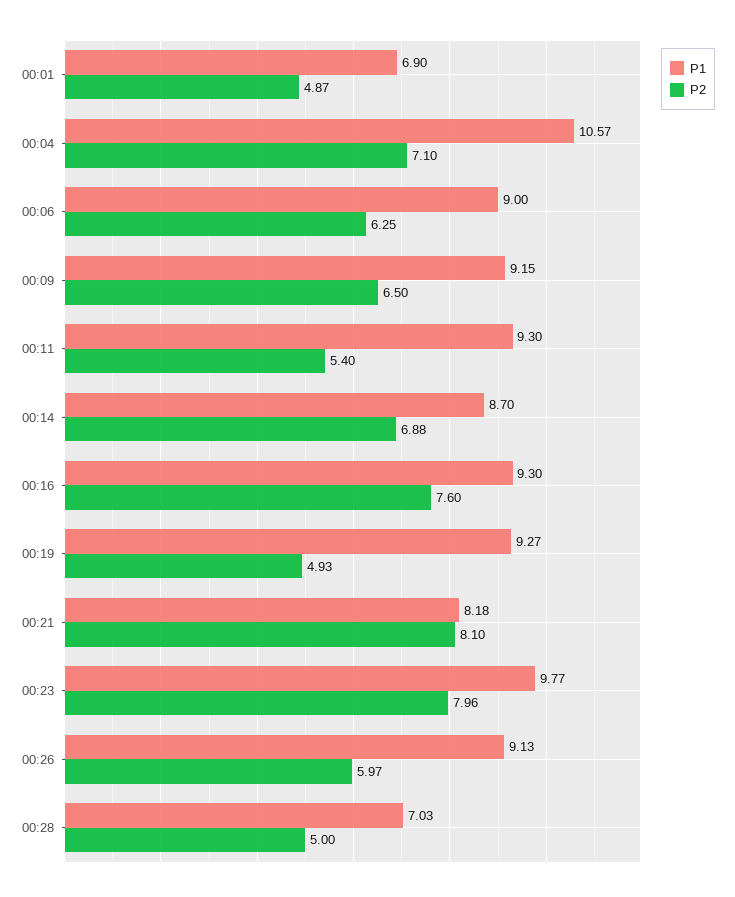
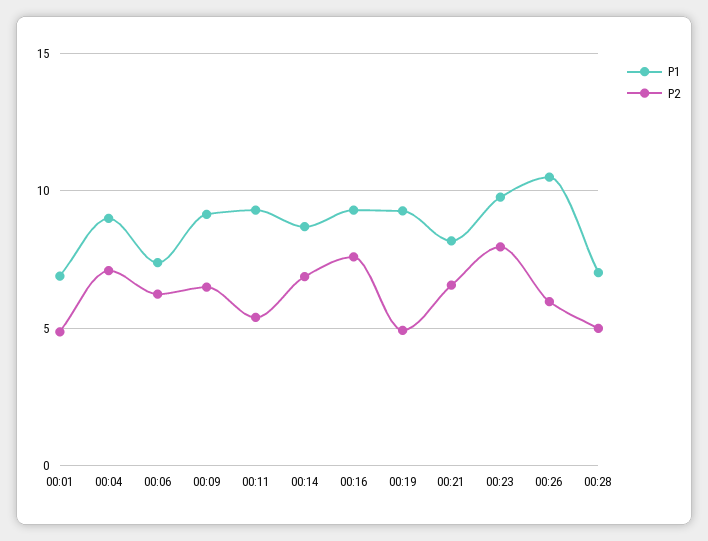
  {
    "P1": {
      "00:01": 6.9,
-     "00:04": 10.57,
+     "00:04": 9,
-     "00:06": 9,
+     "00:06": 7.5,
      "00:09": 9.15,
      "00:11": 9.3,
      "00:14": 8.7,
      "00:16": 9.3,
      "00:19": 9.27,
      "00:21": 8.18,
      "00:23": 9.77,
-     "00:26": 9.13,
+     "00:26": 10.5,
      "00:28": 7.03
    },
    "P2": {
      "00:01": 4.87,
      "00:04": 7.1,
      "00:06": 6.25,
      "00:09": 6.5,
      "00:11": 5.4,
      "00:14": 6.88,
      "00:16": 7.6,
      "00:19": 4.93,
-     "00:21": 8.1,
+     "00:21": 6.5,
      "00:23": 7.96,
      "00:26": 5.97,
      "00:28": 5
    }
  }

